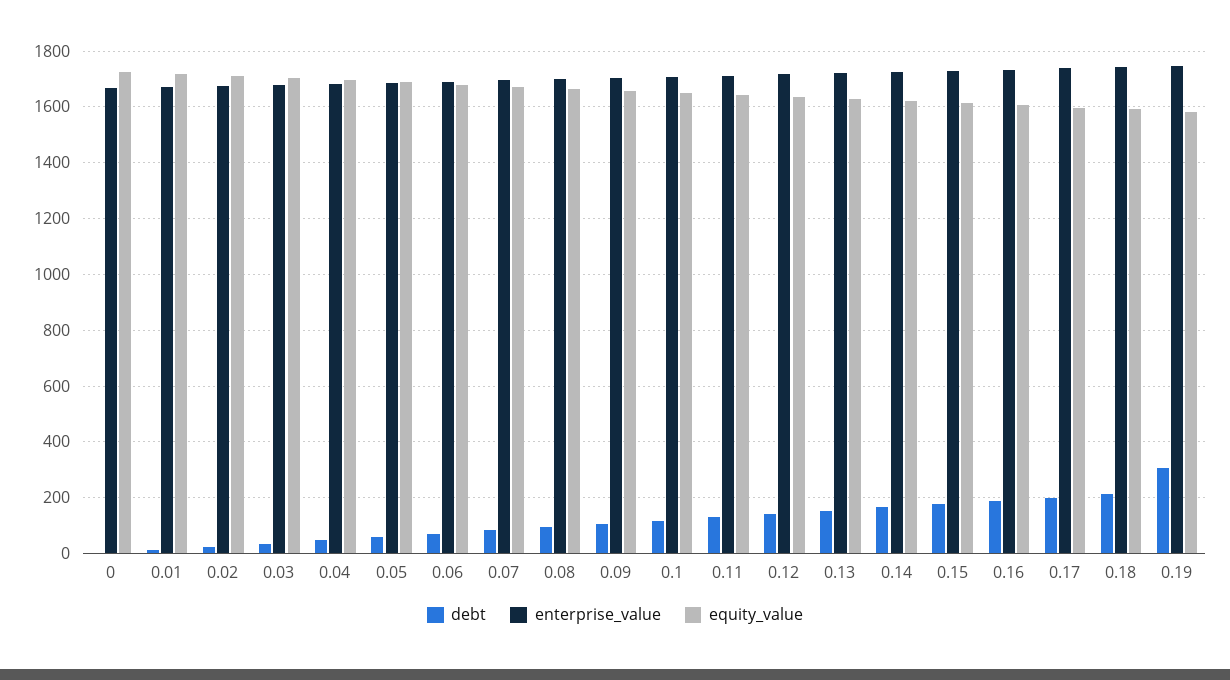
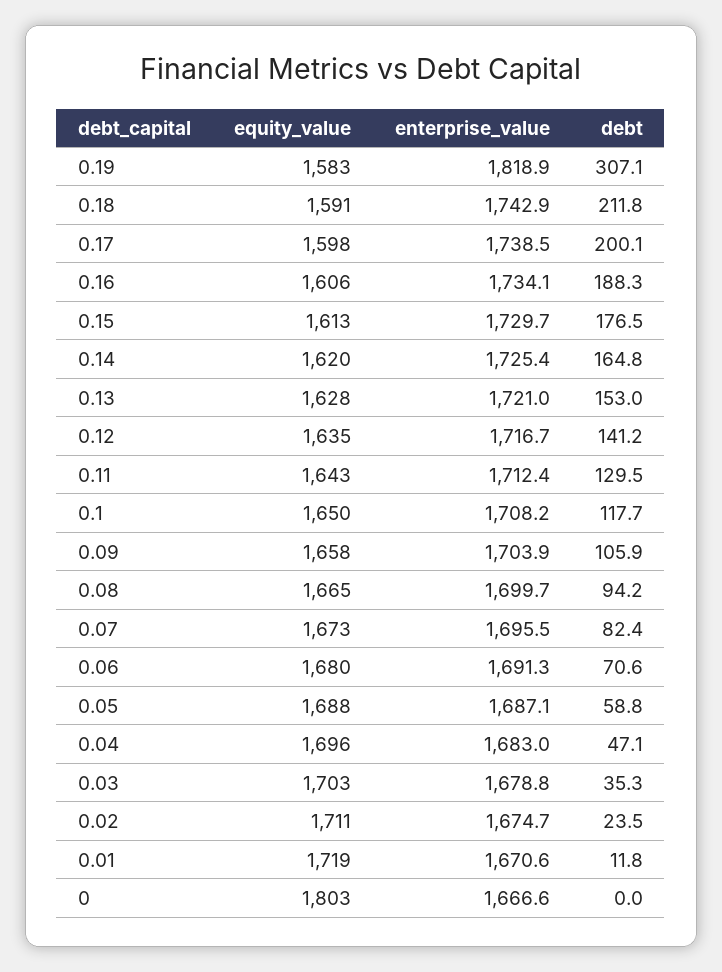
  {
    "debt": {
      "0": 0,
      "0.01": 11.8,
      "0.02": 23.5,
      "0.03": 35.3,
      "0.04": 47.1,
      "0.05": 58.8,
      "0.06": 70.6,
      "0.07": 82.4,
      "0.08": 94.2,
      "0.09": 105.9,
      "0.1": 117.7,
      "0.11": 129.5,
      "0.12": 141.2,
      "0.13": 153,
      "0.14": 164.8,
      "0.15": 176.5,
      "0.16": 188.3,
      "0.17": 200.1,
      "0.18": 211.8,
      "0.19": 307.1
    },
    "enterprise_value": {
      "0": 1666.6,
      "0.01": 1670.6,
      "0.02": 1674.7,
      "0.03": 1678.8,
      "0.04": 1683,
      "0.05": 1687.1,
      "0.06": 1691.3,
      "0.07": 1695.5,
      "0.08": 1699.7,
      "0.09": 1703.9,
      "0.1": 1708.2,
      "0.11": 1712.4,
      "0.12": 1716.7,
      "0.13": 1721,
      "0.14": 1725.4,
      "0.15": 1729.7,
      "0.16": 1734.1,
      "0.17": 1738.5,
      "0.18": 1742.9,
-     "0.19": 1750
+     "0.19": 1818.9
    },
    "equity_value": {
-     "0": 1725,
+     "0": 1803,
      "0.01": 1719,
      "0.02": 1711,
      "0.03": 1703,
      "0.04": 1696,
      "0.05": 1688,
      "0.06": 1680,
      "0.07": 1673,
      "0.08": 1665,
      "0.09": 1658,
      "0.1": 1650,
      "0.11": 1643,
      "0.12": 1635,
      "0.13": 1628,
      "0.14": 1620,
      "0.15": 1613,
      "0.16": 1606,
      "0.17": 1598,
      "0.18": 1591,
      "0.19": 1583
    }
  }

